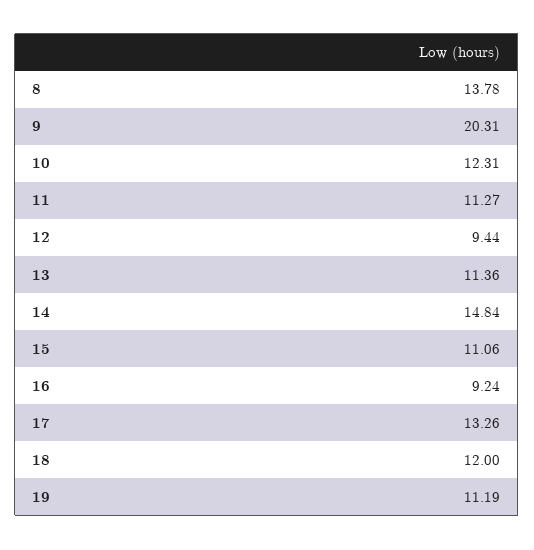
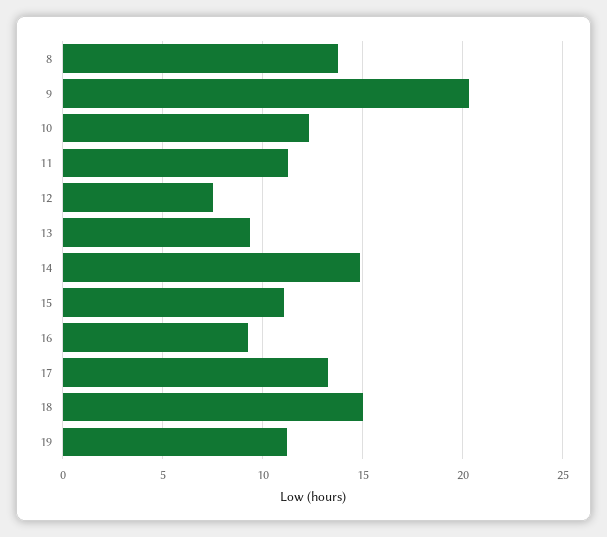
  {
    "8": 13.78,
    "9": 20.31,
    "10": 12.31,
    "11": 11.27,
-   "12": 9.44,
+   "12": 7.5,
-   "13": 11.36,
+   "13": 9.5,
    "14": 14.84,
    "15": 11.06,
    "16": 9.24,
    "17": 13.26,
-   "18": 12,
+   "18": 15,
    "19": 11.19
  }

